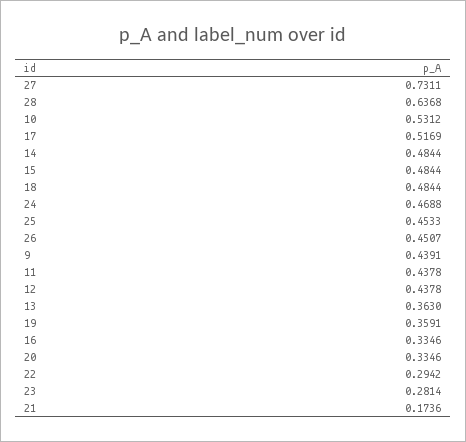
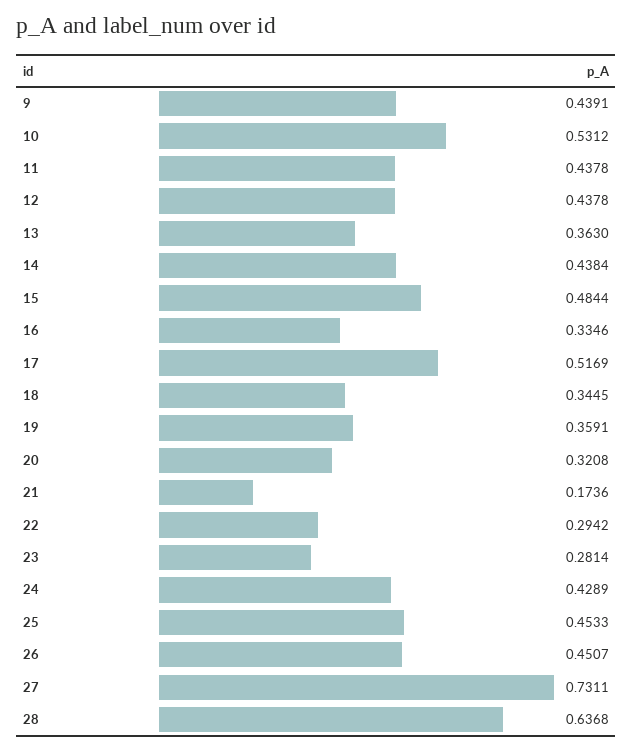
  {
    "27": 0.7311,
    "28": 0.6368,
    "10": 0.5312,
    "17": 0.5169,
-   "14": 0.4844,
+   "14": 0.4384,
    "15": 0.4844,
-   "18": 0.4844,
+   "18": 0.3445,
-   "24": 0.4688,
+   "24": 0.4289,
    "25": 0.4533,
    "26": 0.4507,
    "9": 0.4391,
    "11": 0.4378,
    "12": 0.4378,
    "13": 0.363,
    "19": 0.3591,
    "16": 0.3346,
-   "20": 0.3346,
+   "20": 0.3208,
    "22": 0.2942,
    "23": 0.2814,
    "21": 0.1736
  }

